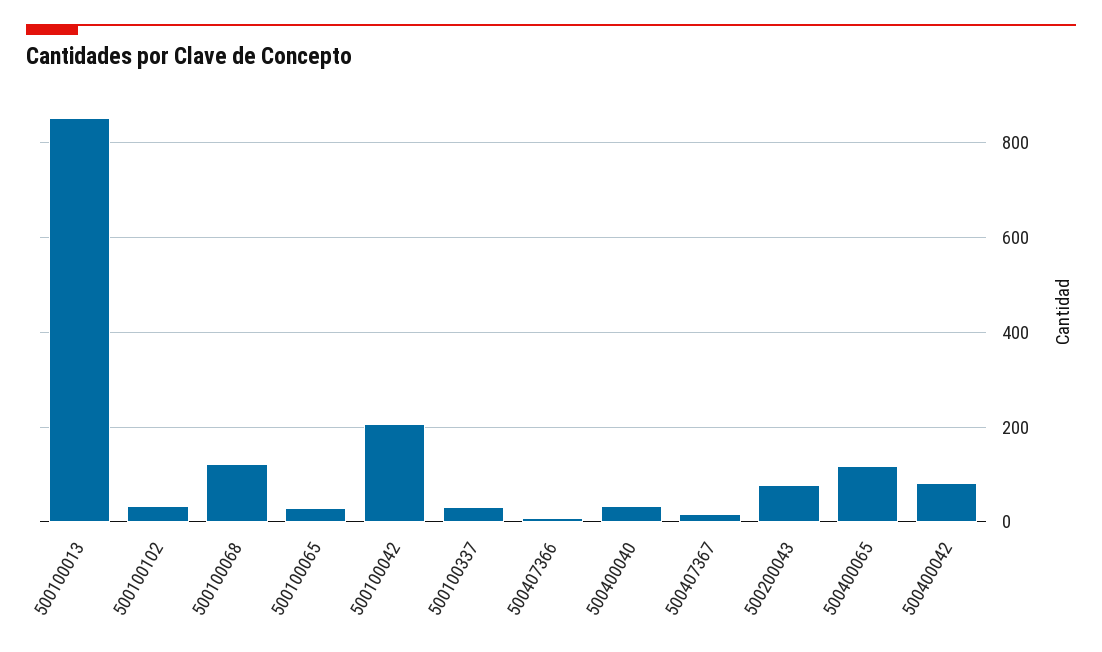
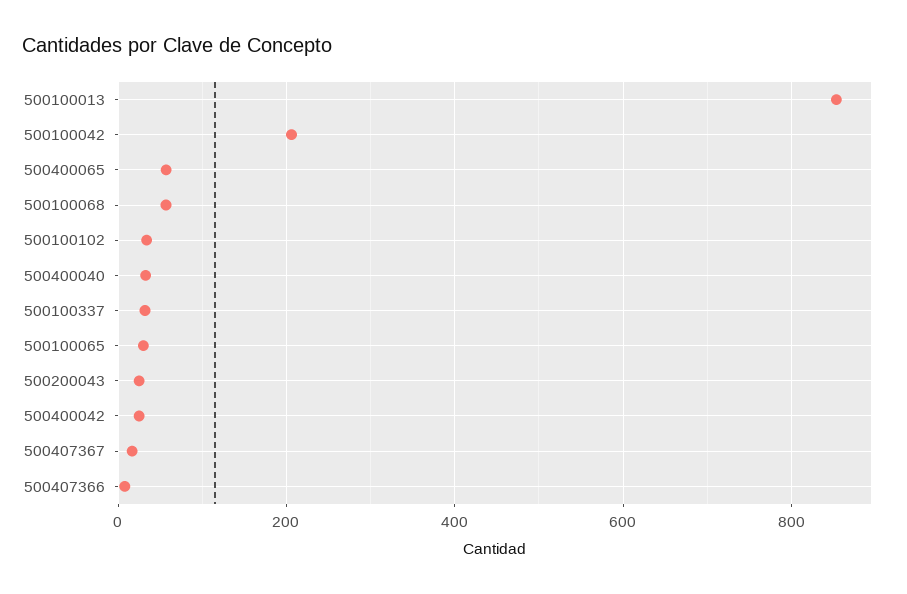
  {
    "500100013": 860,
    "500100102": 40,
-   "500100068": 120,
+   "500100068": 60,
    "500100065": 40,
    "500100042": 200,
    "500100337": 40,
    "500407366": 0,
    "500400040": 40,
    "500407367": 20,
-   "500200043": 80,
+   "500200043": 20,
-   "500400065": 120,
+   "500400065": 60,
-   "500400042": 80
+   "500400042": 20
  }

